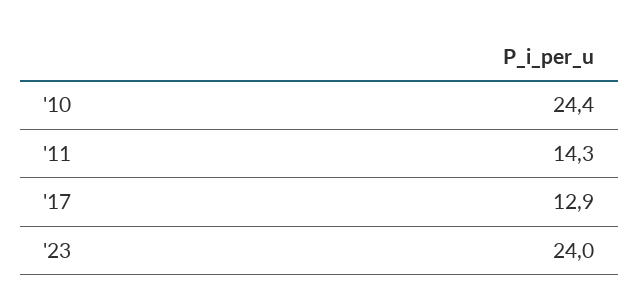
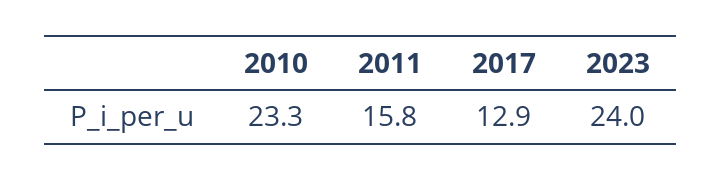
  {
-   "'10": 24.4,
+   "'10": 23.3,
-   "'11": 14.3,
+   "'11": 15.8,
    "'17": 12.9,
    "'23": 24
  }

